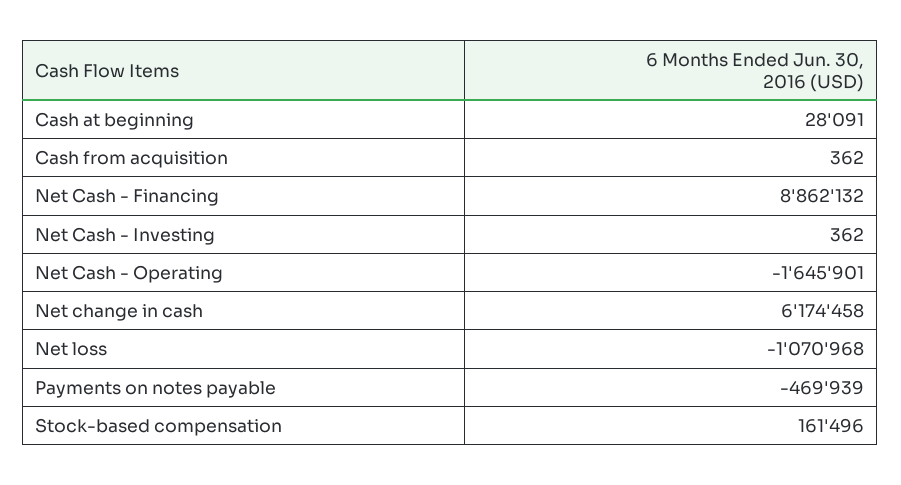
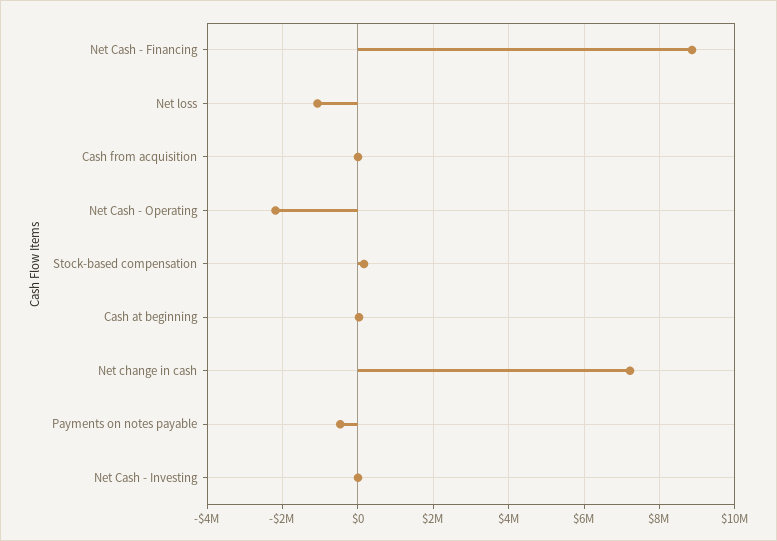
  {
    "Cash at beginning": 28091,
    "Cash from acquisition": 362,
    "Net Cash - Financing": 8862132,
    "Net Cash - Investing": 362,
-   "Net Cash - Operating": -1645901,
+   "Net Cash - Operating": -2200000,
-   "Net change in cash": 6174458,
+   "Net change in cash": 7200000,
    "Net loss": -1070968,
    "Payments on notes payable": -469939,
    "Stock-based compensation": 161496
  }

